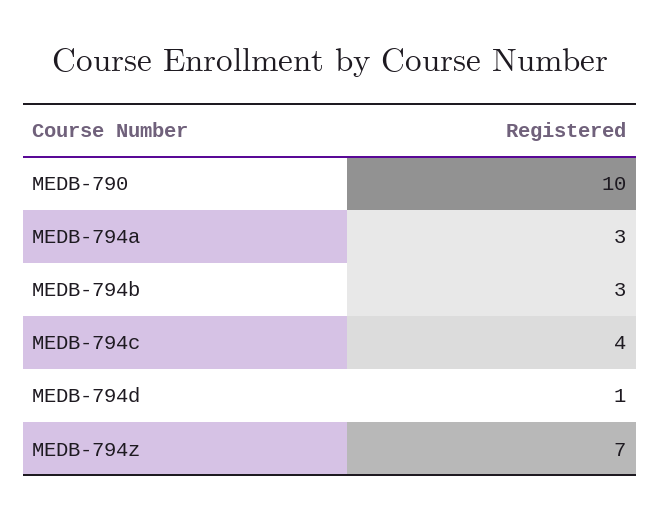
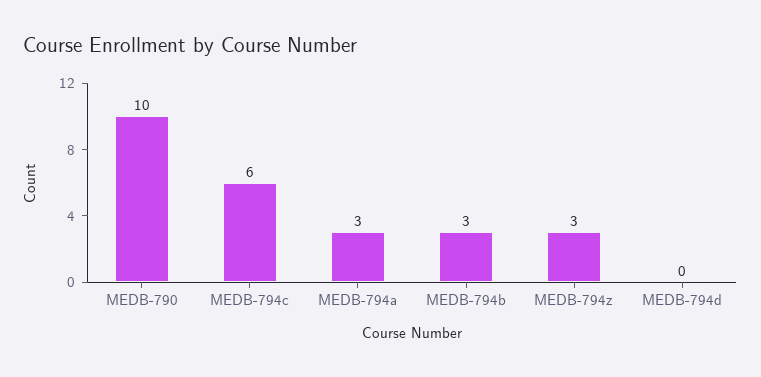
  {
    "MEDB-790": 10,
    "MEDB-794a": 3,
    "MEDB-794b": 3,
-   "MEDB-794c": 4,
+   "MEDB-794c": 6,
-   "MEDB-794d": 1,
+   "MEDB-794d": 0,
-   "MEDB-794z": 7
+   "MEDB-794z": 3
  }

